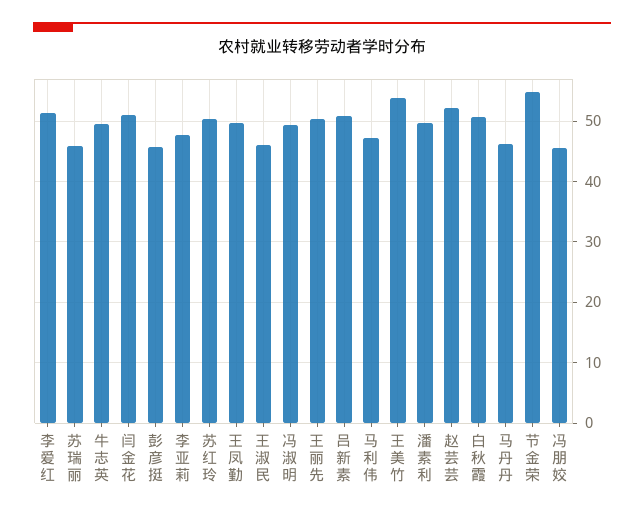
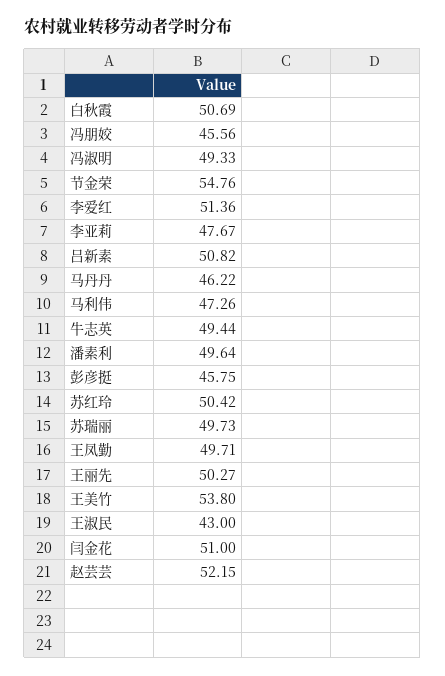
  {
    "李爱红": 51.36,
-   "苏瑞丽": 46,
+   "苏瑞丽": 49.73,
    "牛志英": 49.44,
    "闫金花": 51,
    "彭彦挺": 45.75,
    "李亚莉": 47.67,
    "苏红玲": 50.42,
    "王凤勤": 49.71,
-   "王淑民": 46,
+   "王淑民": 43,
    "冯淑明": 49.33,
    "王丽先": 50.27,
    "吕新素": 50.82,
    "马利伟": 47.26,
    "王美竹": 53.8,
    "潘素利": 49.64,
    "赵芸芸": 52.15,
    "白秋霞": 50.69,
    "马丹丹": 46.22,
    "节金荣": 54.76,
    "冯朋姣": 45.56
  }

